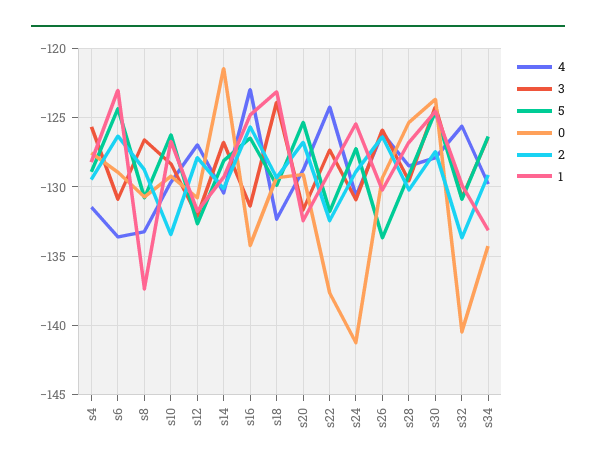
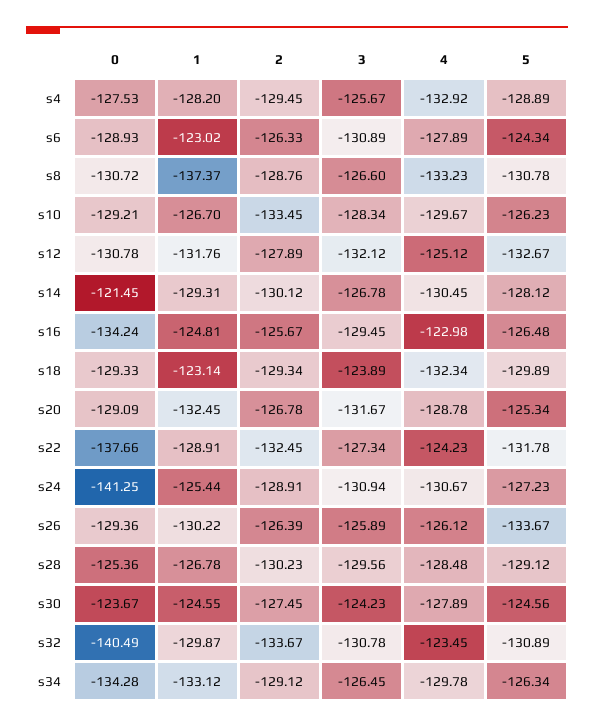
  {
    "4": {
-     "s4": -131.5,
+     "s4": -132.92,
-     "s6": -133.5,
+     "s6": -127.89,
      "s8": -133.23,
      "s10": -129.67,
-     "s12": -127,
+     "s12": -125.12,
      "s14": -130.45,
      "s16": -122.98,
      "s18": -132.34,
      "s20": -128.78,
      "s22": -124.23,
      "s24": -130.67,
      "s26": -126.12,
      "s28": -128.48,
      "s30": -127.89,
-     "s32": -125.5,
+     "s32": -123.45,
      "s34": -129.78
    },
    "3": {
      "s4": -125.67,
      "s6": -130.89,
      "s8": -126.6,
      "s10": -128.34,
      "s12": -132.12,
      "s14": -126.78,
-     "s16": -131.5,
+     "s16": -129.45,
      "s18": -123.89,
      "s20": -131.67,
      "s22": -127.34,
      "s24": -130.94,
      "s26": -125.89,
      "s28": -129.56,
      "s30": -124.23,
      "s32": -130.78,
      "s34": -126.45
    },
    "5": {
      "s4": -128.89,
      "s6": -124.34,
      "s8": -130.78,
      "s10": -126.23,
      "s12": -132.67,
      "s14": -128.12,
      "s16": -126.48,
      "s18": -129.89,
      "s20": -125.34,
      "s22": -131.78,
      "s24": -127.23,
      "s26": -133.67,
      "s28": -129.12,
      "s30": -124.56,
      "s32": -130.89,
      "s34": -126.34
    },
    "0": {
      "s4": -127.53,
      "s6": -128.93,
      "s8": -130.72,
      "s10": -129.21,
      "s12": -130.78,
      "s14": -121.45,
      "s16": -134.24,
      "s18": -129.33,
      "s20": -129.09,
      "s22": -137.66,
      "s24": -141.25,
      "s26": -129.36,
      "s28": -125.36,
      "s30": -123.67,
      "s32": -140.49,
      "s34": -134.28
    },
    "2": {
      "s4": -129.45,
      "s6": -126.33,
      "s8": -128.76,
      "s10": -133.45,
      "s12": -127.89,
      "s14": -130.12,
      "s16": -125.67,
      "s18": -129.34,
      "s20": -126.78,
      "s22": -132.45,
      "s24": -128.91,
      "s26": -126.39,
      "s28": -130.23,
      "s30": -127.45,
      "s32": -133.67,
      "s34": -129.12
    },
    "1": {
      "s4": -128.2,
      "s6": -123.02,
      "s8": -137.37,
      "s10": -126.7,
      "s12": -131.76,
      "s14": -129.31,
      "s16": -124.81,
      "s18": -123.14,
      "s20": -132.45,
      "s22": -128.91,
      "s24": -125.44,
      "s26": -130.22,
      "s28": -126.78,
      "s30": -124.55,
      "s32": -129.87,
      "s34": -133.12
    }
  }

